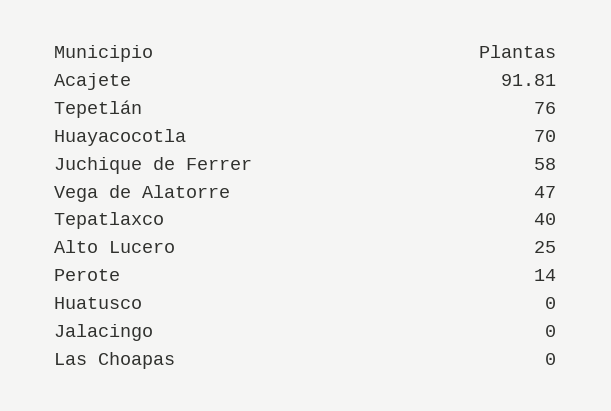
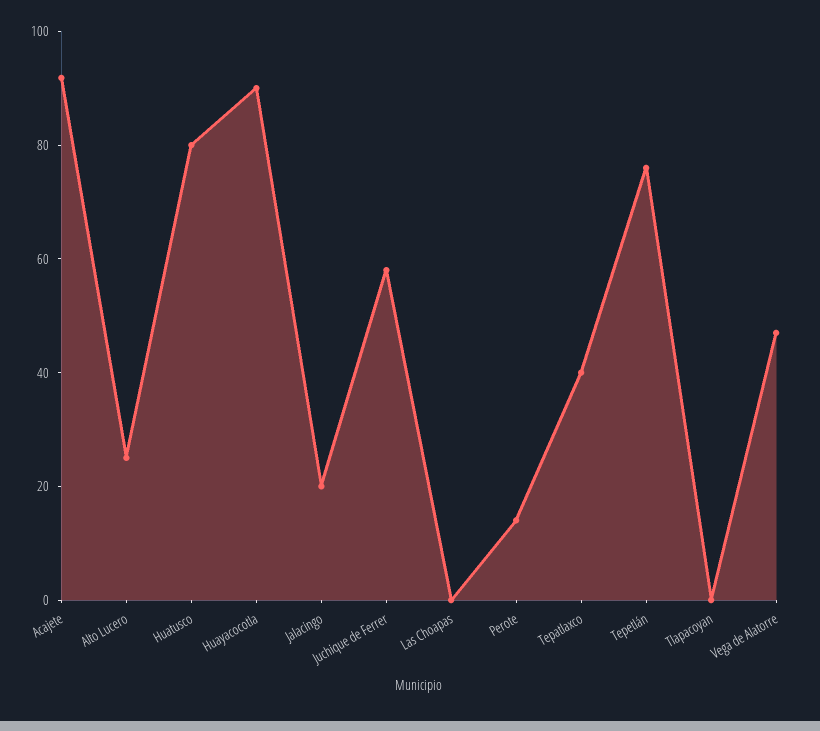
  {
    "Acajete": 91.81,
    "Tepetlán": 76,
-   "Huayacocotla": 70,
+   "Huayacocotla": 90,
    "Juchique de Ferrer": 58,
    "Vega de Alatorre": 47,
    "Tepatlaxco": 40,
    "Alto Lucero": 25,
    "Perote": 14,
-   "Huatusco": 0,
+   "Huatusco": 80,
-   "Jalacingo": 0,
+   "Jalacingo": 20,
-   "Las Choapas": 0
+   "Las Choapas": 0,
+   "Tlapacoyan": 0
  }

